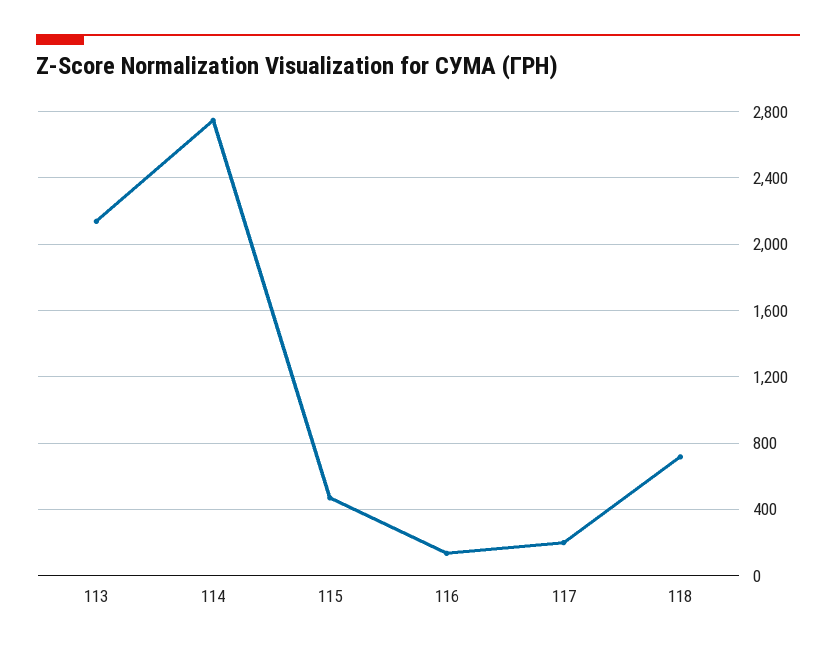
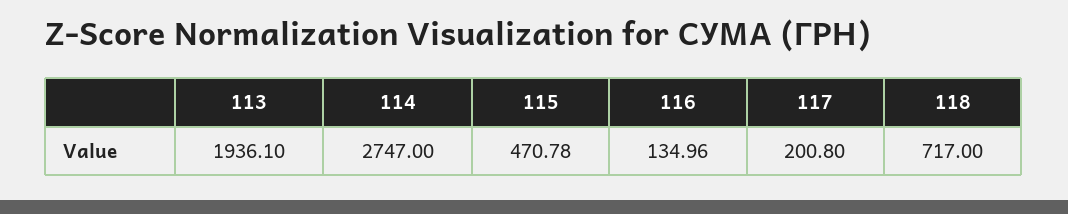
  {
-   "113": 2150,
+   "113": 1936.1,
    "114": 2747,
    "115": 470.78,
    "116": 134.96,
    "117": 200.8,
    "118": 717
  }

